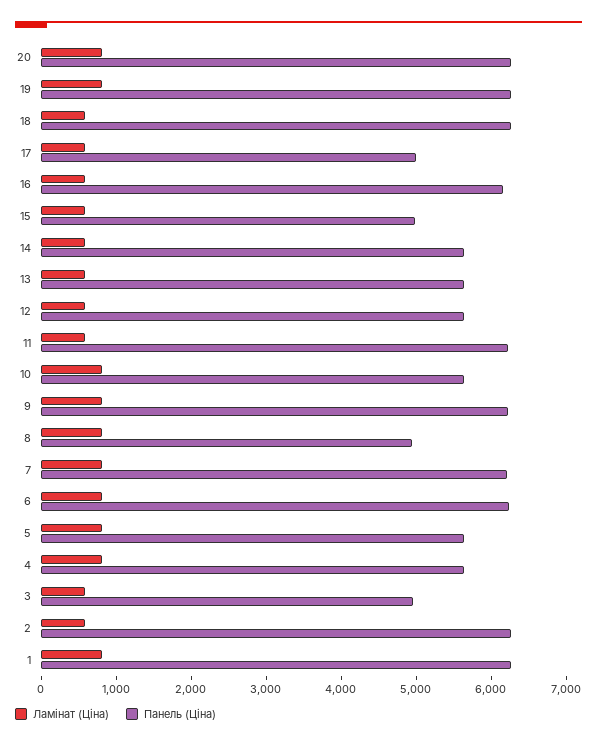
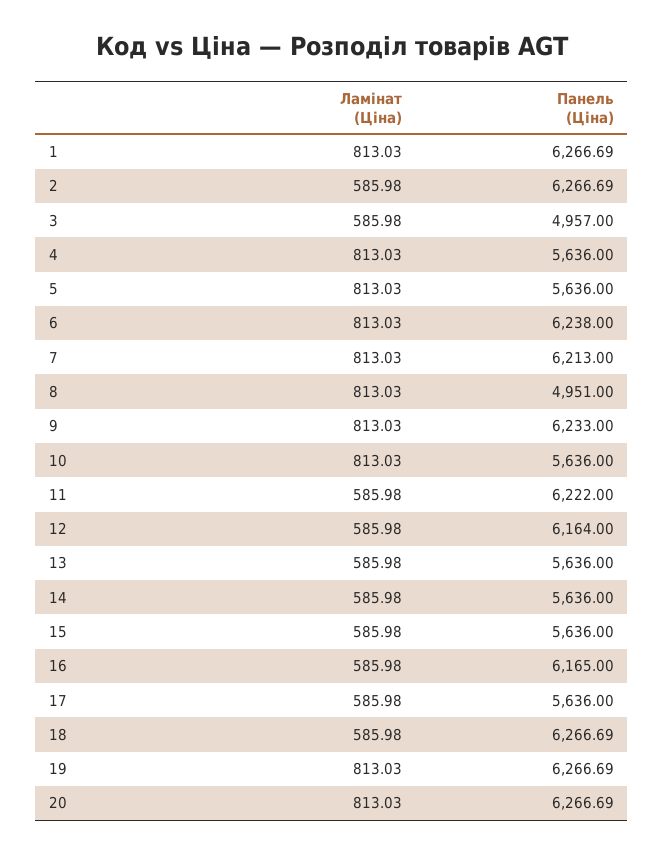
  {
    "Ламінат (Ціна)": {
      "20": 813.03,
      "19": 813.03,
      "18": 585.98,
      "17": 585.98,
      "16": 585.98,
      "15": 585.98,
      "14": 585.98,
      "13": 585.98,
      "12": 585.98,
      "11": 585.98,
      "10": 813.03,
      "9": 813.03,
      "8": 813.03,
      "7": 813.03,
      "6": 813.03,
      "5": 813.03,
      "4": 813.03,
      "3": 585.98,
      "2": 585.98,
      "1": 813.03
    },
    "Панель (Ціна)": {
      "20": 6266.69,
      "19": 6266.69,
      "18": 6266.69,
-     "17": 5000,
+     "17": 5636,
      "16": 6165,
-     "15": 5000,
+     "15": 5636,
      "14": 5636,
      "13": 5636,
-     "12": 5600,
+     "12": 6164,
      "11": 6222,
      "10": 5636,
      "9": 6233,
      "8": 4951,
      "7": 6213,
      "6": 6238,
      "5": 5636,
      "4": 5636,
      "3": 4957,
      "2": 6266.69,
      "1": 6266.69
    }
  }

